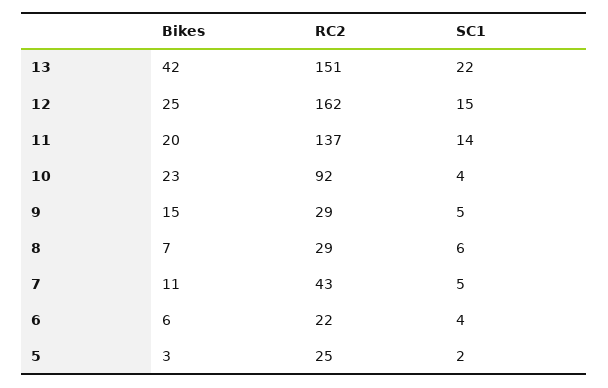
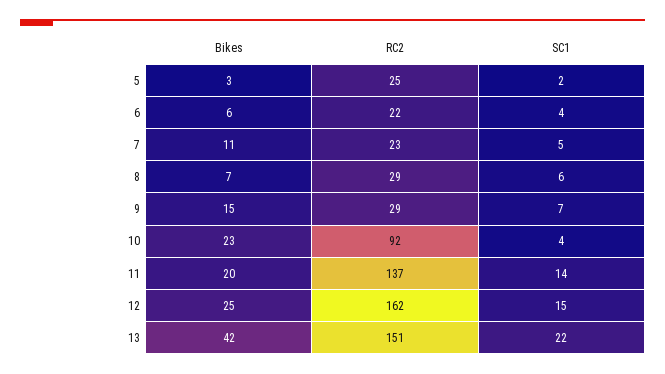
  {
    "Bikes": {
      "13": 42,
      "12": 25,
      "11": 20,
      "10": 23,
      "9": 15,
      "8": 7,
      "7": 11,
      "6": 6,
      "5": 3
    },
    "RC2": {
      "13": 151,
      "12": 162,
      "11": 137,
      "10": 92,
      "9": 29,
      "8": 29,
-     "7": 43,
+     "7": 23,
      "6": 22,
      "5": 25
    },
    "SC1": {
      "13": 22,
      "12": 15,
      "11": 14,
      "10": 4,
-     "9": 5,
+     "9": 7,
      "8": 6,
      "7": 5,
      "6": 4,
      "5": 2
    }
  }

